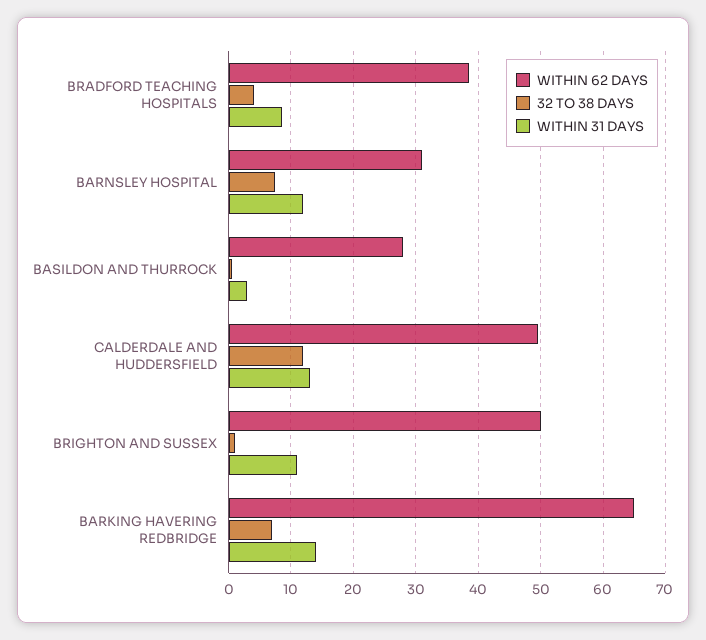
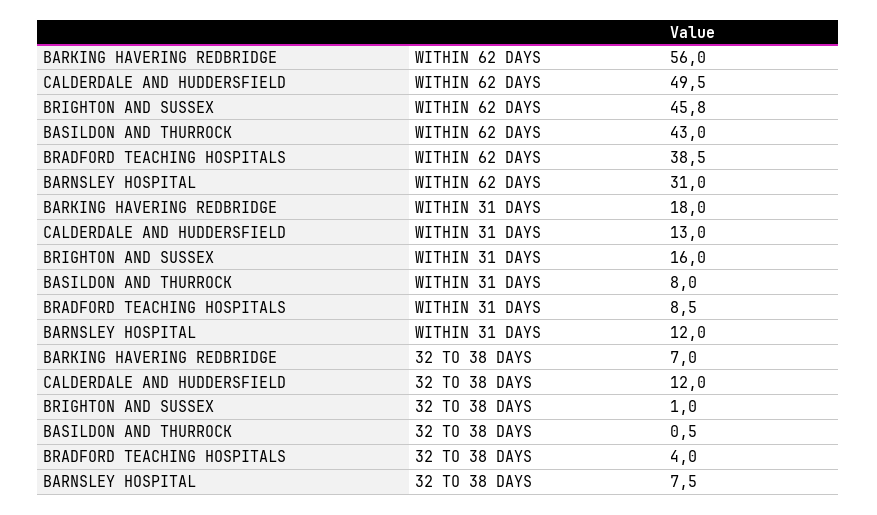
  {
    "WITHIN 62 DAYS": {
      "BRADFORD TEACHING HOSPITALS": 38.5,
      "BARNSLEY HOSPITAL": 31,
-     "BASILDON AND THURROCK": 28,
+     "BASILDON AND THURROCK": 43,
      "CALDERDALE AND HUDDERSFIELD": 49.5,
-     "BRIGHTON AND SUSSEX": 50,
+     "BRIGHTON AND SUSSEX": 45.8,
-     "BARKING HAVERING REDBRIDGE": 65
+     "BARKING HAVERING REDBRIDGE": 56
    },
    "32 TO 38 DAYS": {
      "BRADFORD TEACHING HOSPITALS": 4,
      "BARNSLEY HOSPITAL": 7.5,
      "BASILDON AND THURROCK": 0.5,
      "CALDERDALE AND HUDDERSFIELD": 12,
      "BRIGHTON AND SUSSEX": 1,
      "BARKING HAVERING REDBRIDGE": 7
    },
    "WITHIN 31 DAYS": {
      "BRADFORD TEACHING HOSPITALS": 8.5,
      "BARNSLEY HOSPITAL": 12,
-     "BASILDON AND THURROCK": 3,
+     "BASILDON AND THURROCK": 8,
      "CALDERDALE AND HUDDERSFIELD": 13,
-     "BRIGHTON AND SUSSEX": 11,
+     "BRIGHTON AND SUSSEX": 16,
-     "BARKING HAVERING REDBRIDGE": 14
+     "BARKING HAVERING REDBRIDGE": 18
    }
  }

